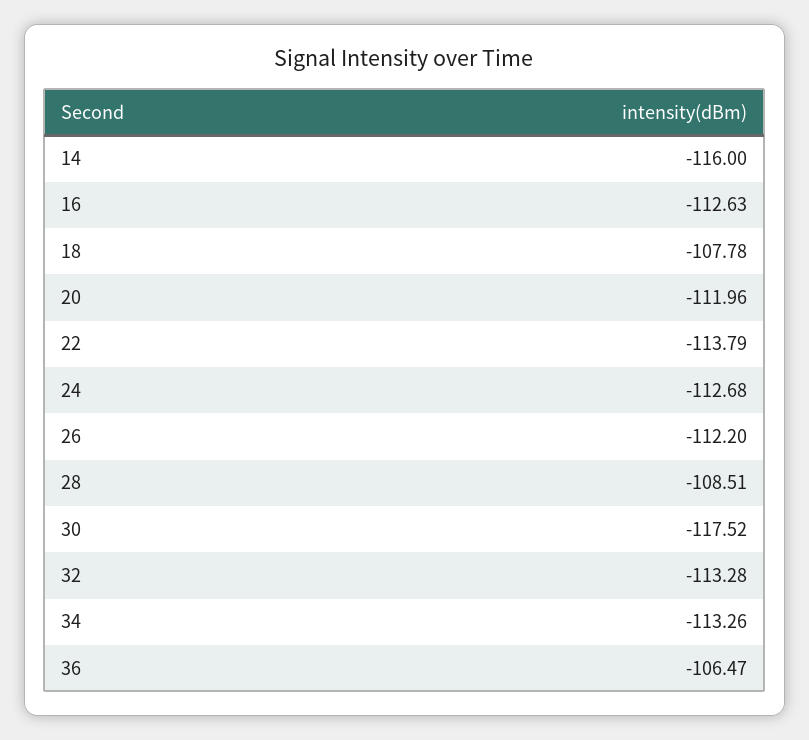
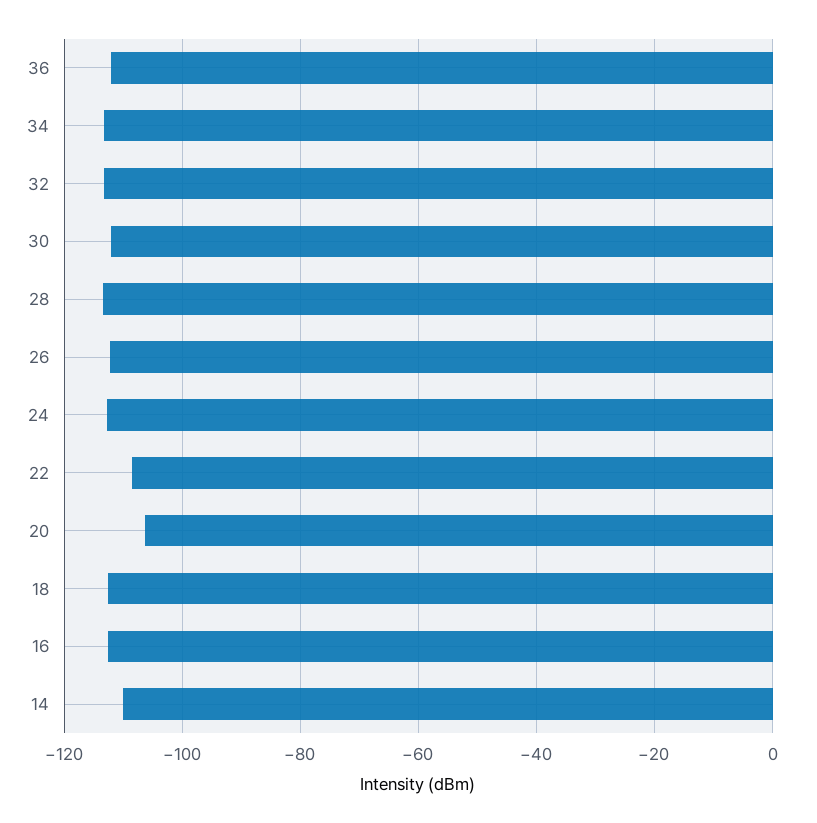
  {
-   "14": -116,
+   "14": -110,
    "16": -112.63,
-   "18": -107.78,
+   "18": -112,
-   "20": -111.96,
+   "20": -106,
-   "22": -113.79,
+   "22": -108,
    "24": -112.68,
    "26": -112.2,
-   "28": -108.51,
+   "28": -114,
-   "30": -117.52,
+   "30": -112,
    "32": -113.28,
    "34": -113.26,
-   "36": -106.47
+   "36": -112
  }

